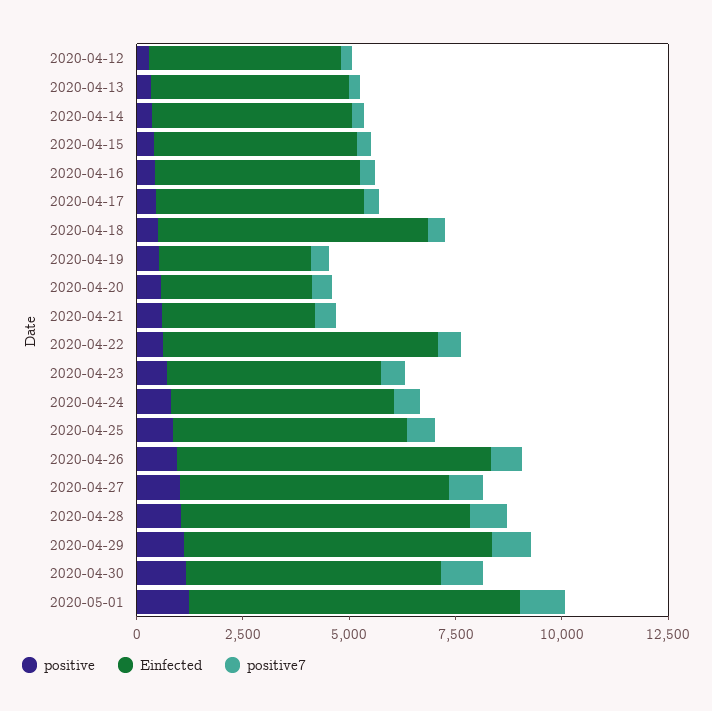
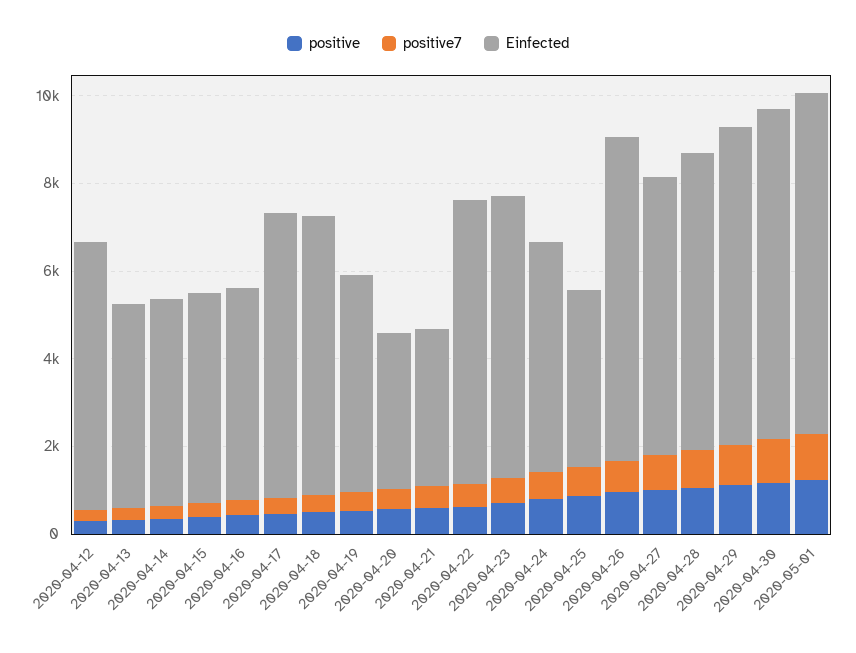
  {
    "positive": {
      "2020-04-12": 500,
      "2020-04-13": 500,
      "2020-04-14": 500,
      "2020-04-15": 500,
      "2020-04-16": 500,
      "2020-04-17": 500,
      "2020-04-18": 500,
      "2020-04-19": 500,
      "2020-04-20": 500,
      "2020-04-21": 500,
      "2020-04-22": 500,
      "2020-04-23": 500,
      "2020-04-24": 1000,
      "2020-04-25": 1000,
      "2020-04-26": 1000,
      "2020-04-27": 1000,
      "2020-04-28": 1000,
      "2020-04-29": 1000,
      "2020-04-30": 1000,
      "2020-05-01": 1000
    },
    "Einfected": {
-     "2020-04-12": 4500,
+     "2020-04-12": 6000,
      "2020-04-13": 4500,
      "2020-04-14": 4500,
      "2020-04-15": 5000,
      "2020-04-16": 5000,
-     "2020-04-17": 5000,
+     "2020-04-17": 6500,
      "2020-04-18": 6500,
-     "2020-04-19": 3500,
+     "2020-04-19": 5000,
      "2020-04-20": 3500,
      "2020-04-21": 3500,
      "2020-04-22": 6500,
-     "2020-04-23": 5000,
+     "2020-04-23": 6500,
      "2020-04-24": 5000,
-     "2020-04-25": 5500,
+     "2020-04-25": 4000,
      "2020-04-26": 7500,
      "2020-04-27": 6500,
      "2020-04-28": 7000,
      "2020-04-29": 7000,
-     "2020-04-30": 6000,
+     "2020-04-30": 7500,
      "2020-05-01": 8000
    },
    "positive7": {
      "2020-04-12": 0,
      "2020-04-13": 500,
      "2020-04-14": 500,
      "2020-04-15": 500,
      "2020-04-16": 500,
      "2020-04-17": 500,
      "2020-04-18": 500,
      "2020-04-19": 500,
      "2020-04-20": 500,
      "2020-04-21": 500,
      "2020-04-22": 500,
      "2020-04-23": 500,
      "2020-04-24": 500,
      "2020-04-25": 500,
      "2020-04-26": 500,
      "2020-04-27": 1000,
      "2020-04-28": 1000,
      "2020-04-29": 1000,
      "2020-04-30": 1000,
      "2020-05-01": 1000
    }
  }

